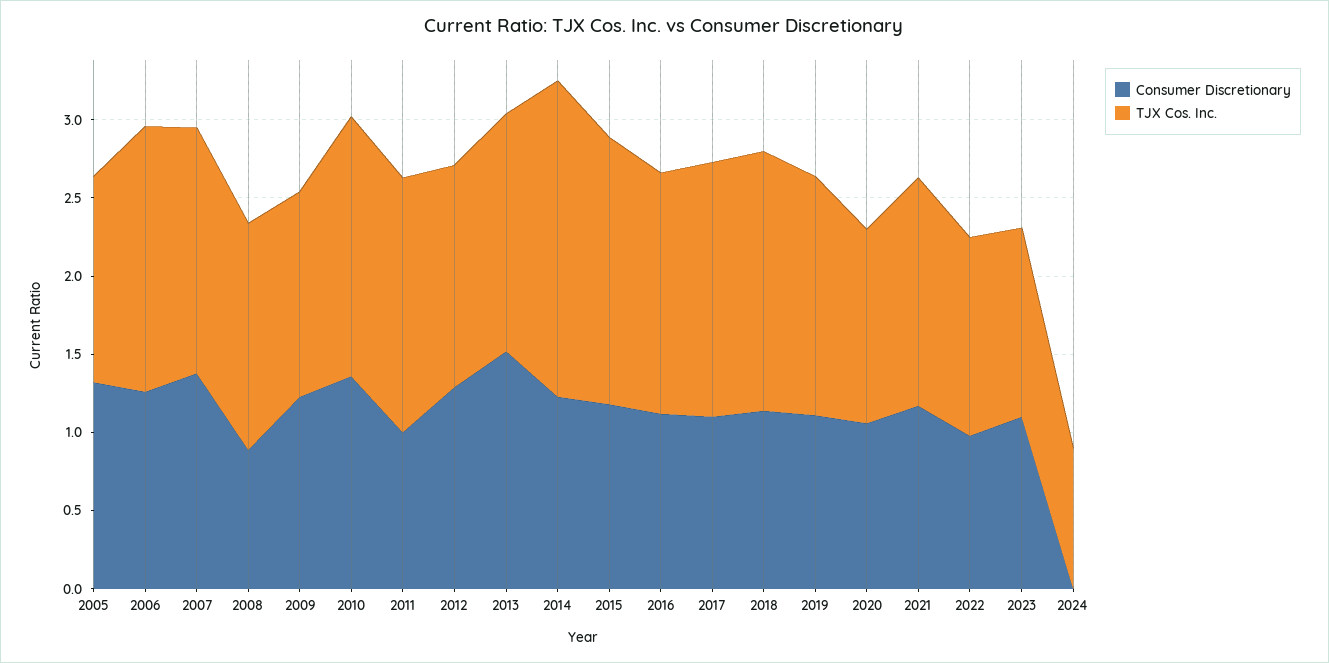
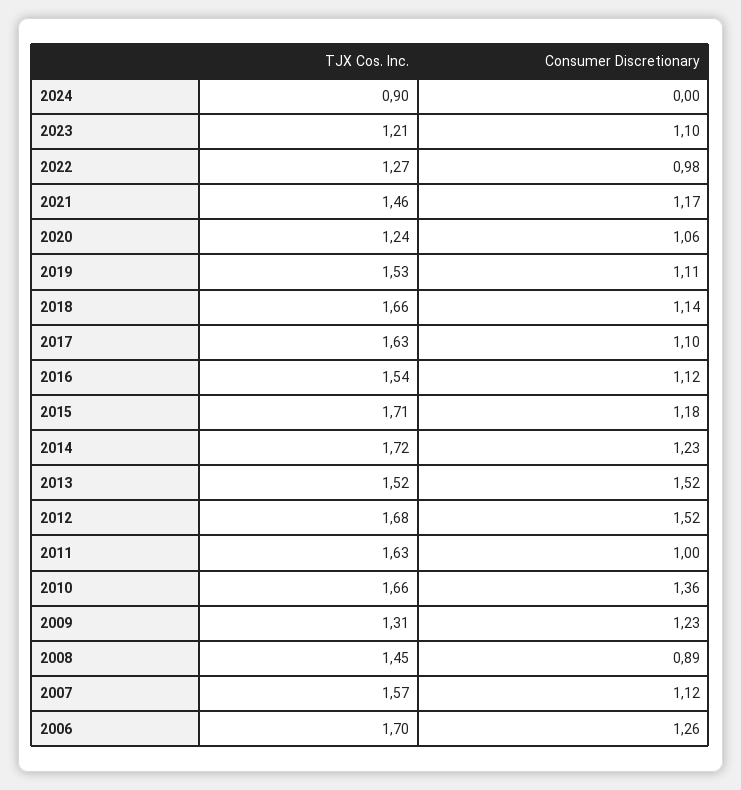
  {
    "Consumer Discretionary": {
-     "2005": 1.3,
      "2006": 1.26,
-     "2007": 1.4,
+     "2007": 1.12,
      "2008": 0.89,
      "2009": 1.23,
      "2010": 1.36,
      "2011": 1,
-     "2012": 1.3,
+     "2012": 1.52,
      "2013": 1.52,
      "2014": 1.23,
      "2015": 1.18,
      "2016": 1.12,
      "2017": 1.1,
      "2018": 1.14,
      "2019": 1.11,
      "2020": 1.06,
      "2021": 1.17,
      "2022": 0.98,
      "2023": 1.1,
      "2024": 0
    },
    "TJX Cos. Inc.": {
-     "2005": 1.3,
      "2006": 1.7,
      "2007": 1.57,
      "2008": 1.45,
      "2009": 1.31,
      "2010": 1.66,
      "2011": 1.63,
-     "2012": 1.4,
+     "2012": 1.68,
      "2013": 1.52,
-     "2014": 2,
+     "2014": 1.72,
      "2015": 1.71,
      "2016": 1.54,
      "2017": 1.63,
      "2018": 1.66,
      "2019": 1.53,
      "2020": 1.24,
      "2021": 1.46,
      "2022": 1.27,
      "2023": 1.21,
      "2024": 0.9
    }
  }

